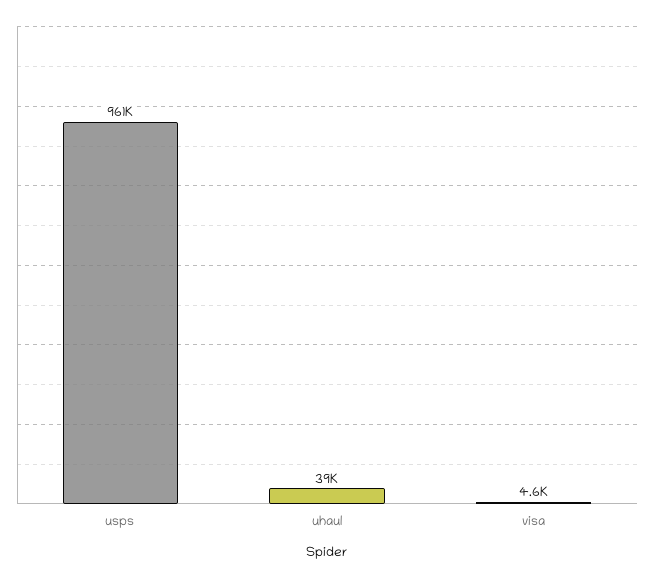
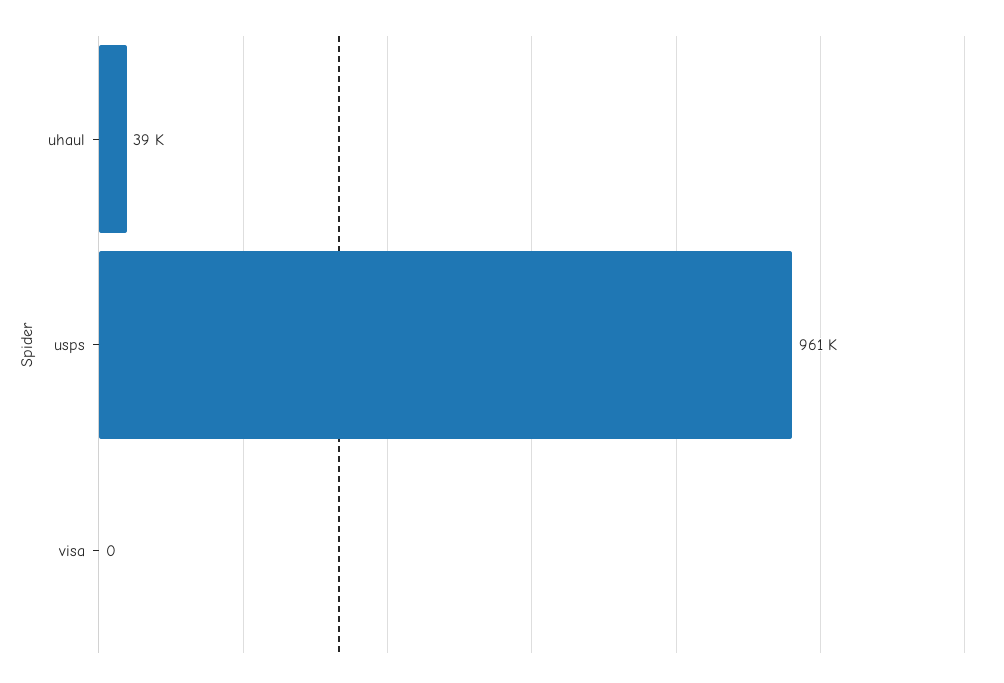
  {
    "usps": 961000,
    "uhaul": 39000,
-   "visa": 4600
+   "visa": 0
  }

